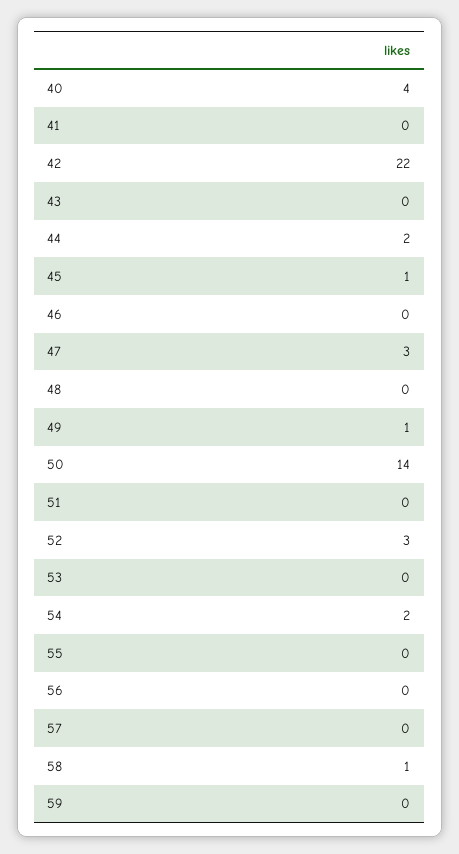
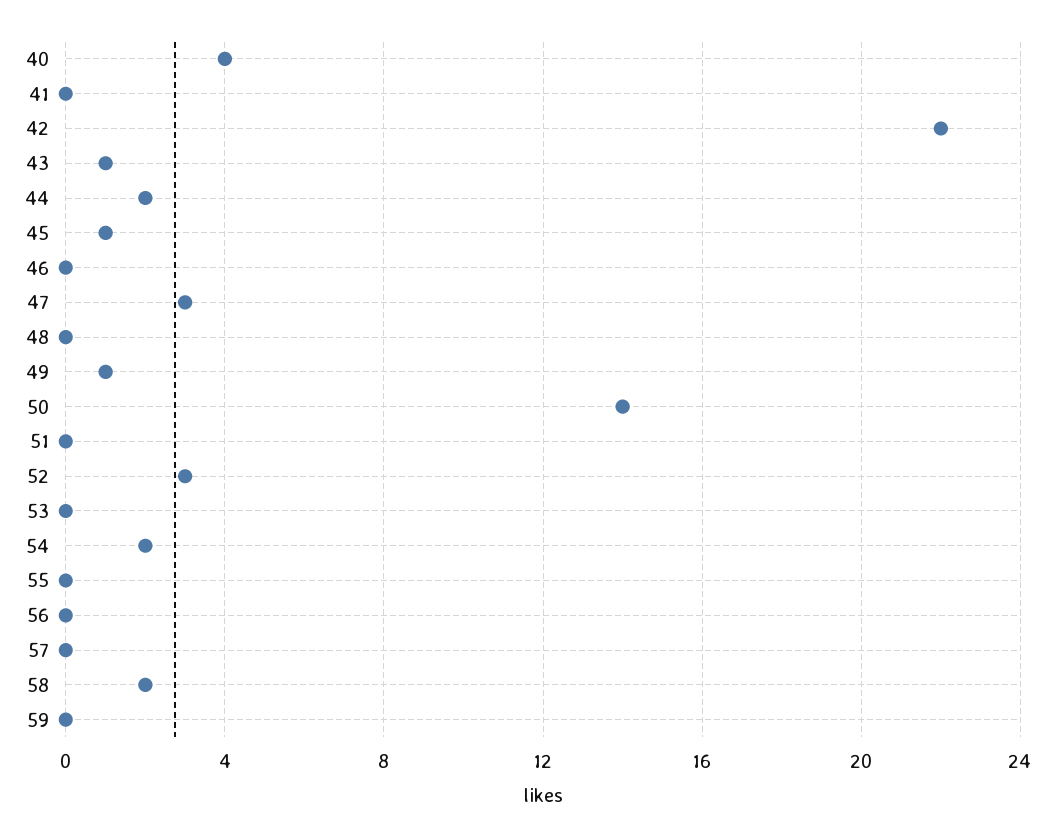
  {
    "40": 4,
    "41": 0,
    "42": 22,
-   "43": 0,
+   "43": 1,
    "44": 2,
    "45": 1,
    "46": 0,
    "47": 3,
    "48": 0,
    "49": 1,
    "50": 14,
    "51": 0,
    "52": 3,
    "53": 0,
    "54": 2,
    "55": 0,
    "56": 0,
    "57": 0,
-   "58": 1,
+   "58": 2,
    "59": 0
  }

